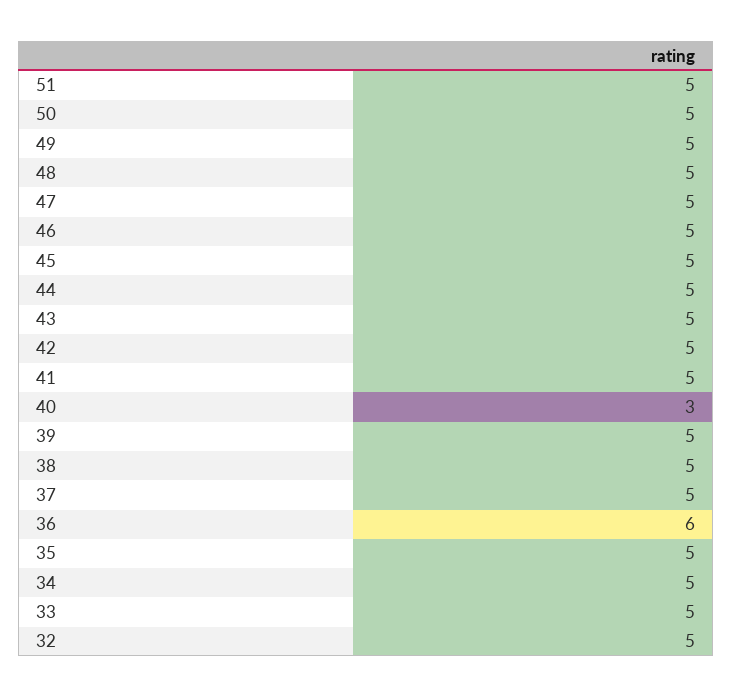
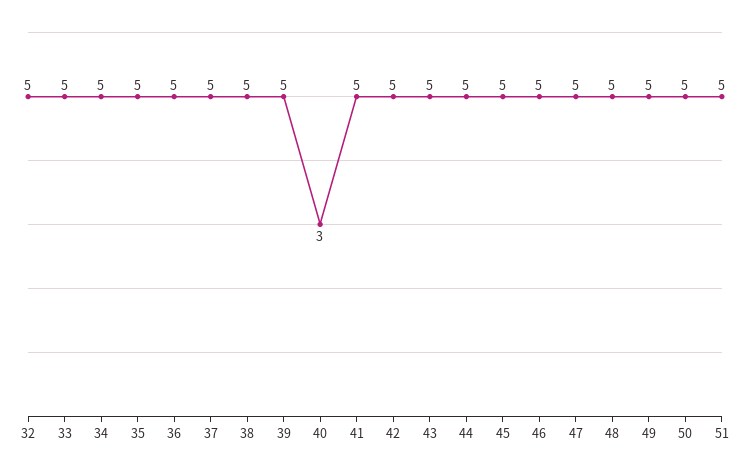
  {
    "51": 5,
    "50": 5,
    "49": 5,
    "48": 5,
    "47": 5,
    "46": 5,
    "45": 5,
    "44": 5,
    "43": 5,
    "42": 5,
    "41": 5,
    "40": 3,
    "39": 5,
    "38": 5,
    "37": 5,
-   "36": 6,
+   "36": 5,
    "35": 5,
    "34": 5,
    "33": 5,
    "32": 5
  }

